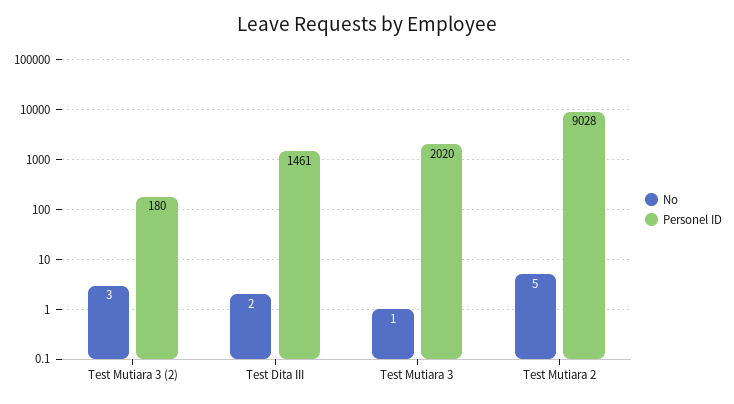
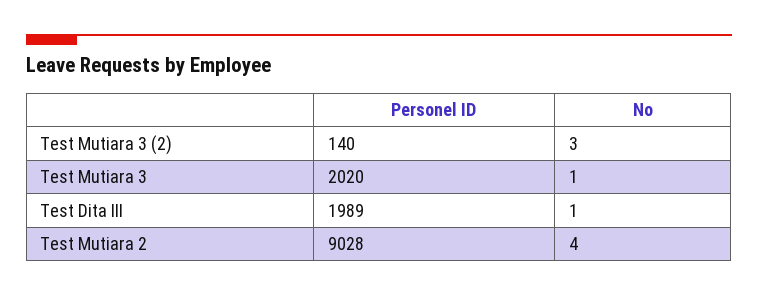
  {
    "No": {
      "Test Mutiara 3 (2)": 3,
-     "Test Dita III": 2,
+     "Test Dita III": 1,
      "Test Mutiara 3": 1,
-     "Test Mutiara 2": 5
+     "Test Mutiara 2": 4
    },
    "Personel ID": {
-     "Test Mutiara 3 (2)": 180,
+     "Test Mutiara 3 (2)": 140,
-     "Test Dita III": 1461,
+     "Test Dita III": 1989,
      "Test Mutiara 3": 2020,
      "Test Mutiara 2": 9028
    }
  }

